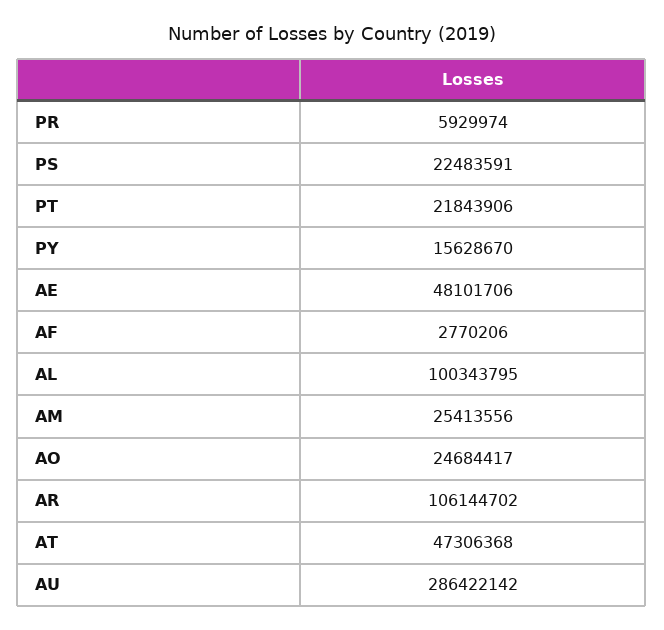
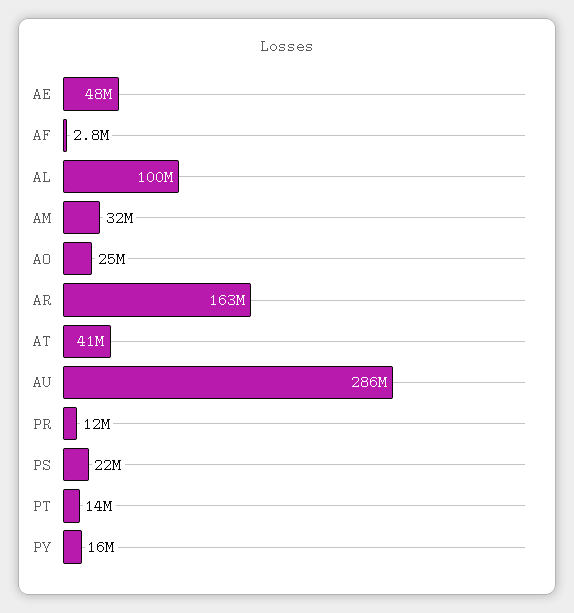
  {
-   "PR": 5929974,
+   "PR": 12000000,
    "PS": 22483591,
-   "PT": 21843906,
+   "PT": 14000000,
    "PY": 15628670,
    "AE": 48101706,
    "AF": 2770206,
    "AL": 100343795,
-   "AM": 25413556,
+   "AM": 32000000,
    "AO": 24684417,
-   "AR": 106144702,
+   "AR": 163000000,
-   "AT": 47306368,
+   "AT": 41000000,
    "AU": 286422142
  }

